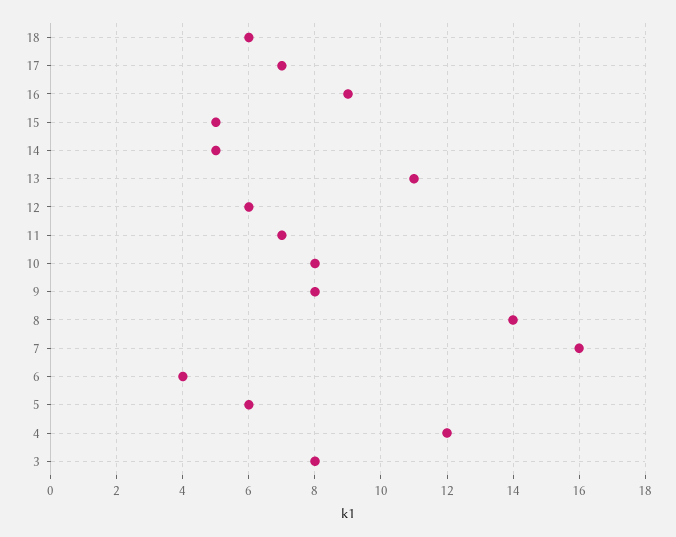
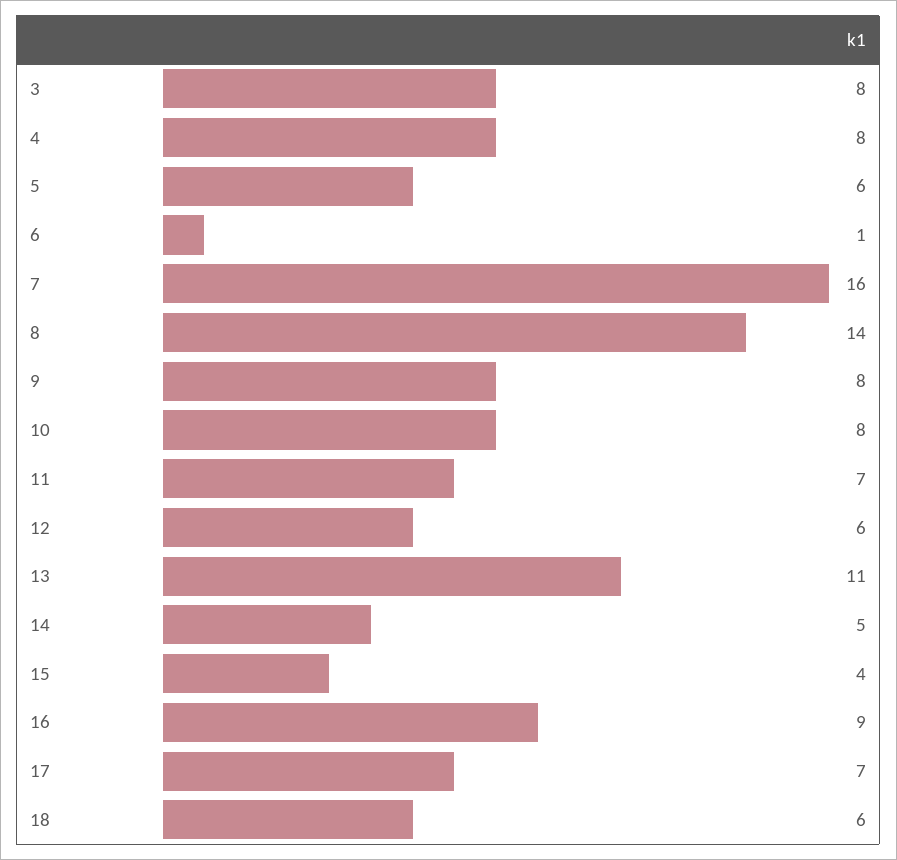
  {
    "18": 6,
    "17": 7,
    "16": 9,
-   "15": 5,
+   "15": 4,
    "14": 5,
    "13": 11,
    "12": 6,
    "11": 7,
    "10": 8,
    "9": 8,
    "8": 14,
    "7": 16,
-   "6": 4,
+   "6": 1,
    "5": 6,
-   "4": 12,
+   "4": 8,
    "3": 8
  }

